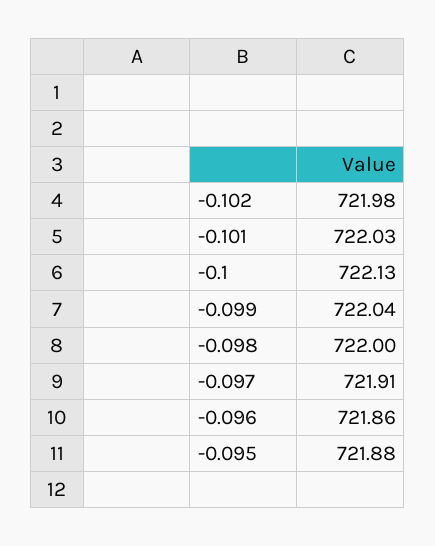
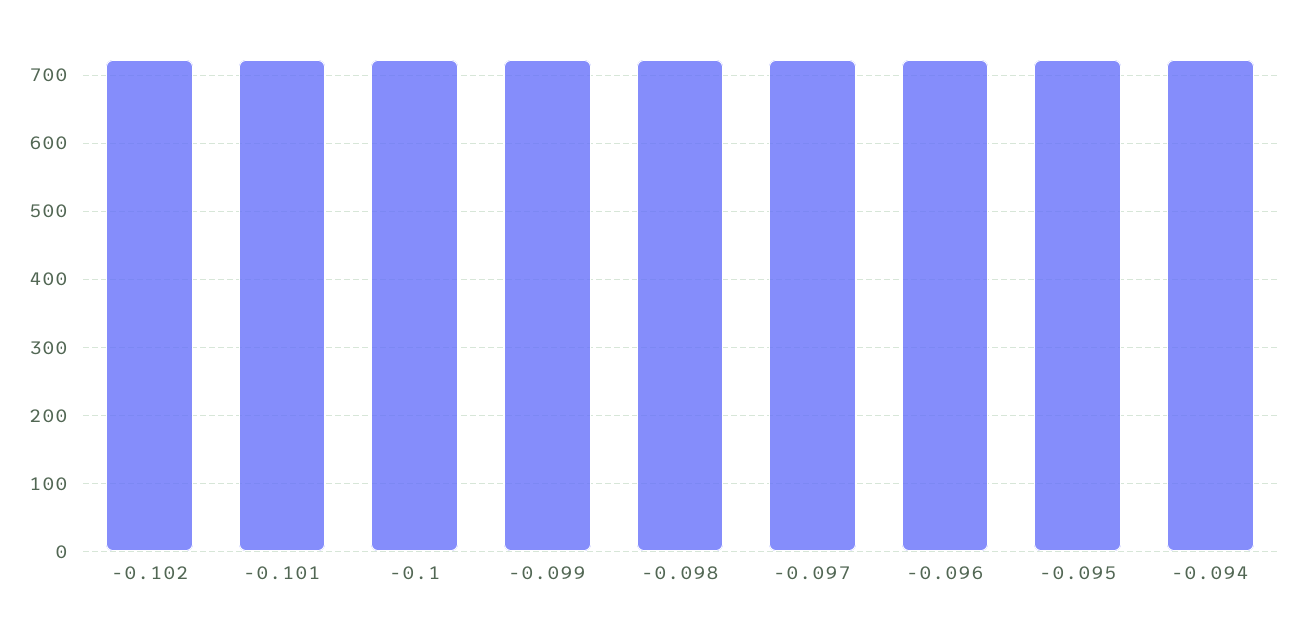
  {
    "-0.102": 721.98,
    "-0.101": 722.03,
    "-0.1": 722.13,
    "-0.099": 722.04,
    "-0.098": 722,
    "-0.097": 721.91,
    "-0.096": 721.86,
-   "-0.095": 721.88
+   "-0.095": 721.88,
+   "-0.094": 720
  }

